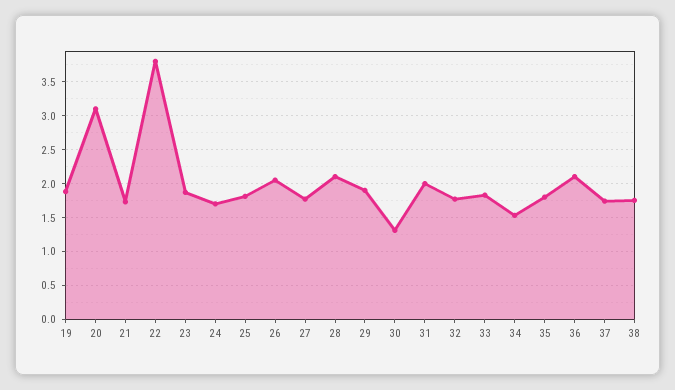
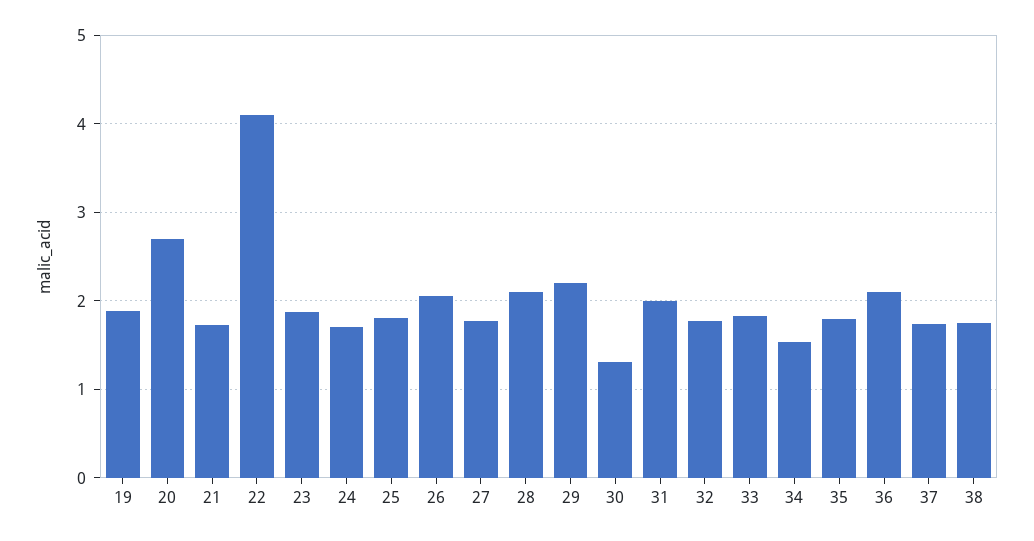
  {
    "19": 1.9,
-   "20": 3.1,
+   "20": 2.7,
    "21": 1.7,
-   "22": 3.8,
+   "22": 4.1,
    "23": 1.9,
    "24": 1.7,
    "25": 1.8,
    "26": 2.1,
    "27": 1.8,
    "28": 2.1,
-   "29": 1.9,
+   "29": 2.2,
    "30": 1.3,
    "31": 2,
    "32": 1.8,
    "33": 1.8,
    "34": 1.5,
    "35": 1.8,
    "36": 2.1,
    "37": 1.7,
    "38": 1.8
  }

